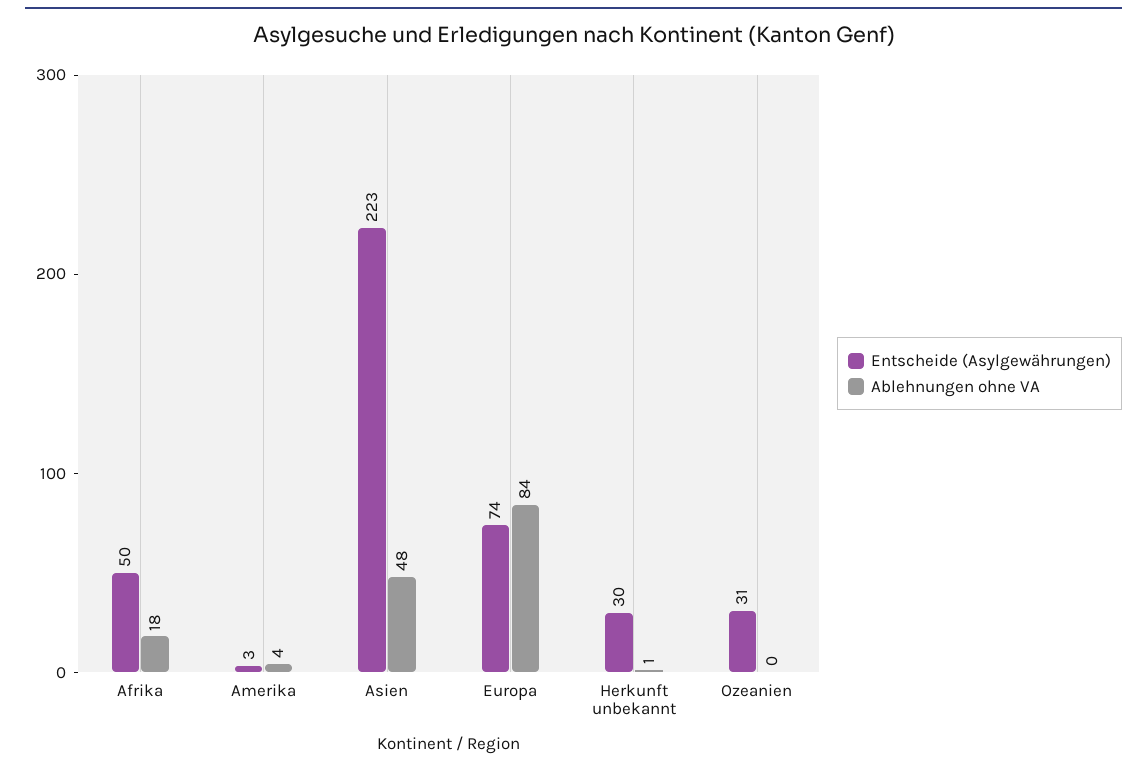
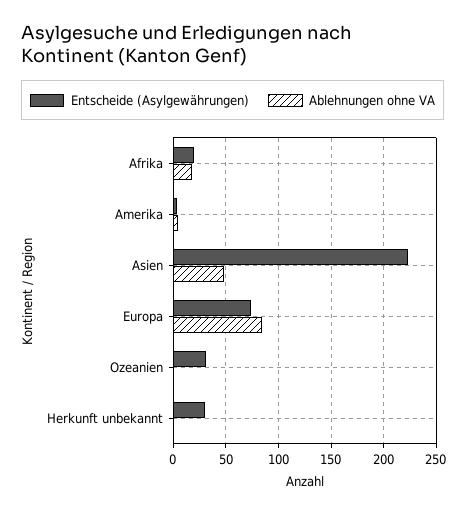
  {
    "Entscheide (Asylgewährungen)": {
-     "Afrika": 50,
+     "Afrika": 20,
      "Amerika": 3,
      "Asien": 223,
      "Europa": 74,
      "Herkunft unbekannt": 30,
      "Ozeanien": 31
    },
    "Ablehnungen ohne VA": {
      "Afrika": 18,
      "Amerika": 4,
      "Asien": 48,
      "Europa": 84,
      "Herkunft unbekannt": 1,
      "Ozeanien": 0
    }
  }

